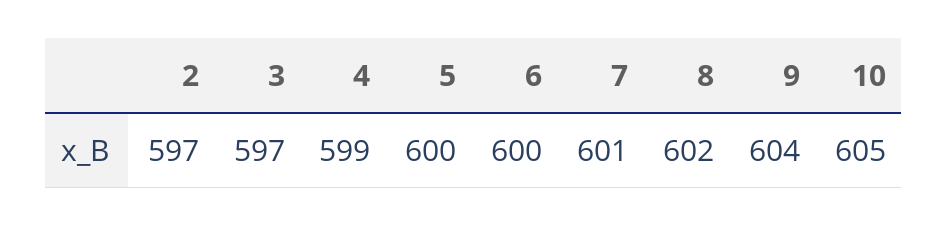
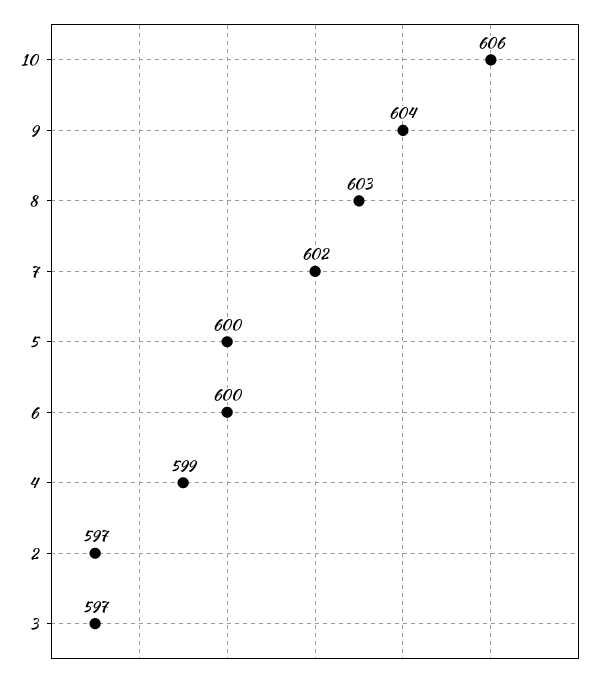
  {
    "2": 597,
    "3": 597,
    "4": 599,
    "5": 600,
    "6": 600,
-   "7": 601,
+   "7": 602,
-   "8": 602,
+   "8": 603,
    "9": 604,
-   "10": 605
+   "10": 606
  }

